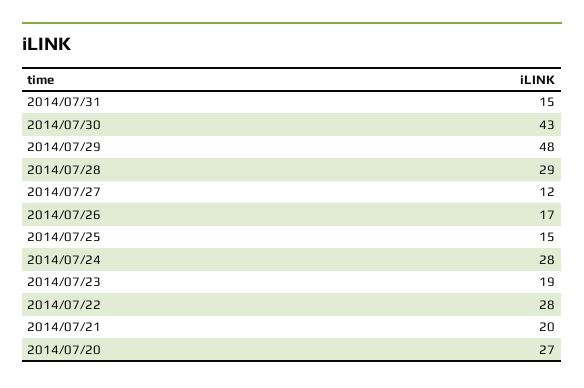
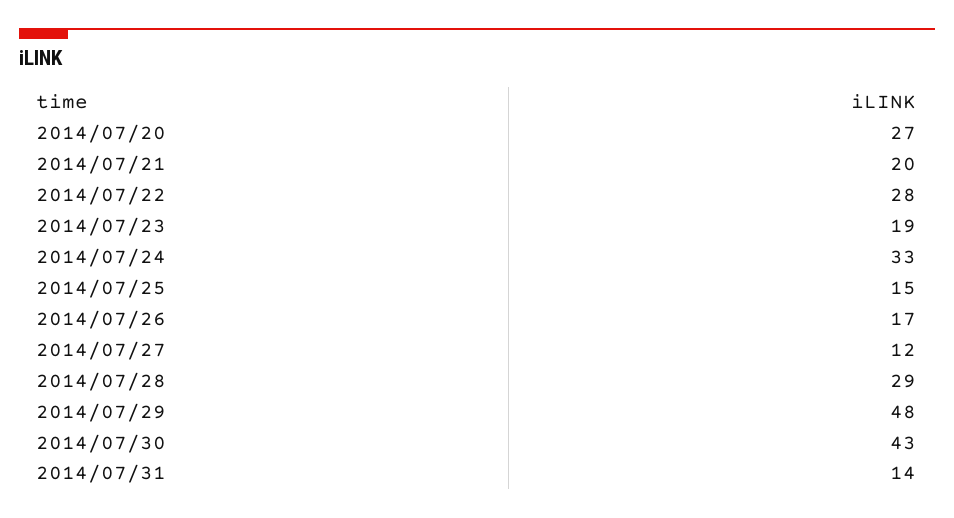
  {
-   "2014/07/31": 15,
+   "2014/07/31": 14,
    "2014/07/30": 43,
    "2014/07/29": 48,
    "2014/07/28": 29,
    "2014/07/27": 12,
    "2014/07/26": 17,
    "2014/07/25": 15,
-   "2014/07/24": 28,
+   "2014/07/24": 33,
    "2014/07/23": 19,
    "2014/07/22": 28,
    "2014/07/21": 20,
    "2014/07/20": 27
  }

